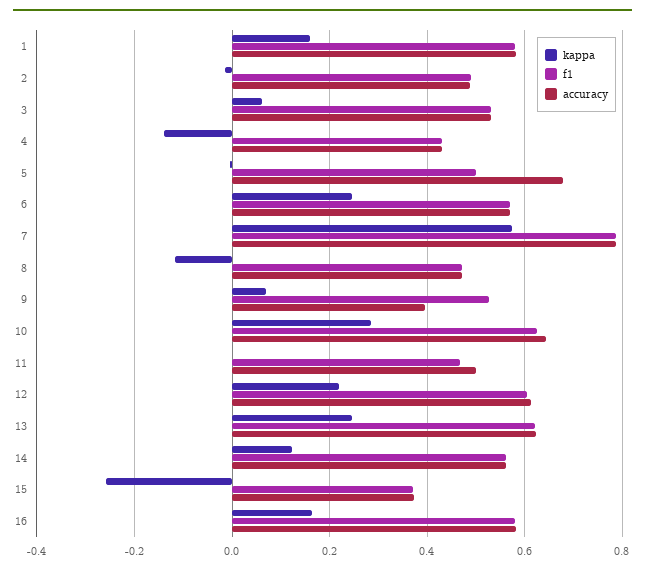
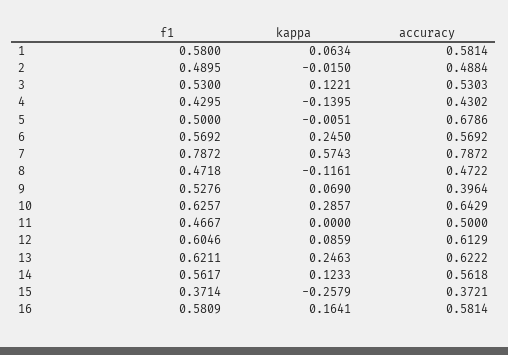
  {
    "kappa": {
-     "1": 0.16,
+     "1": 0.0634,
      "2": -0.015,
-     "3": 0.06,
+     "3": 0.1221,
      "4": -0.1395,
      "5": -0.0051,
      "6": 0.245,
      "7": 0.5743,
      "8": -0.1161,
      "9": 0.069,
      "10": 0.2857,
      "11": 0,
-     "12": 0.22,
+     "12": 0.0859,
      "13": 0.2463,
      "14": 0.1233,
      "15": -0.2579,
      "16": 0.1641
    },
    "f1": {
      "1": 0.58,
      "2": 0.4895,
      "3": 0.53,
      "4": 0.4295,
      "5": 0.5,
      "6": 0.5692,
      "7": 0.7872,
      "8": 0.4718,
      "9": 0.5276,
      "10": 0.6257,
      "11": 0.4667,
      "12": 0.6046,
      "13": 0.6211,
      "14": 0.5617,
      "15": 0.3714,
      "16": 0.5809
    },
    "accuracy": {
      "1": 0.5814,
      "2": 0.4884,
      "3": 0.5303,
      "4": 0.4302,
      "5": 0.6786,
      "6": 0.5692,
      "7": 0.7872,
      "8": 0.4722,
      "9": 0.3964,
      "10": 0.6429,
      "11": 0.5,
      "12": 0.6129,
      "13": 0.6222,
      "14": 0.5618,
      "15": 0.3721,
      "16": 0.5814
    }
  }

